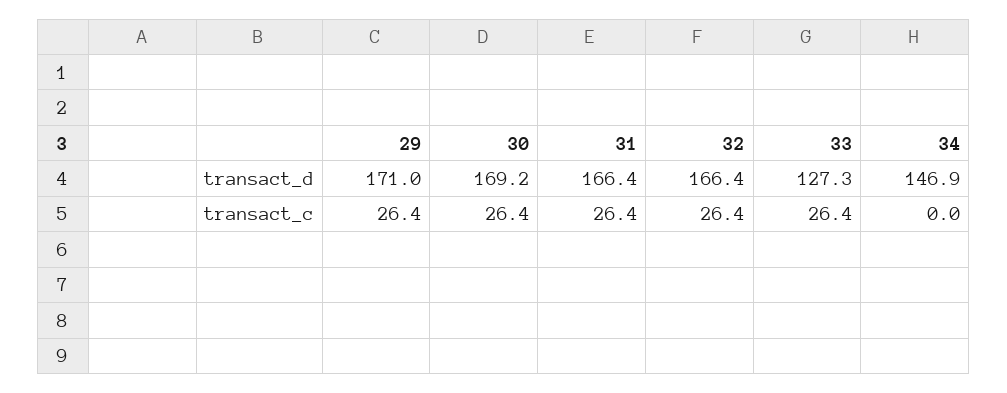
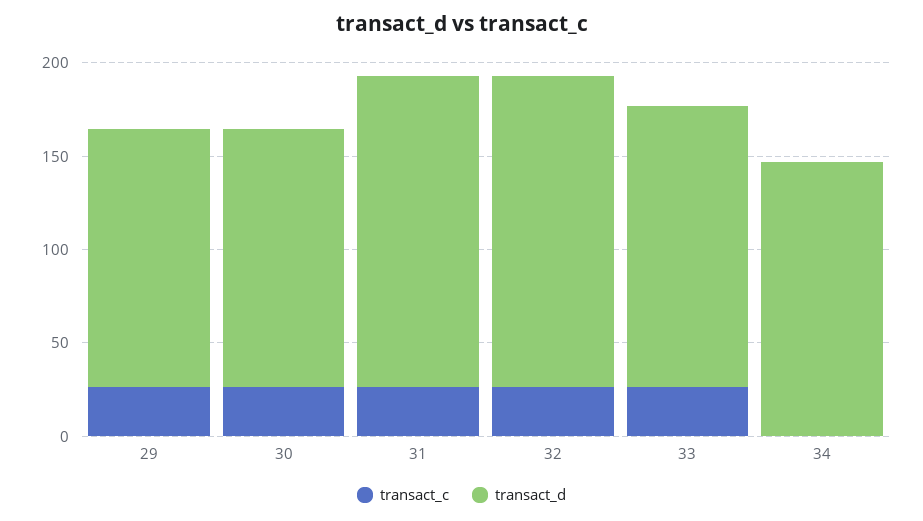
  {
    "transact_d": {
-     "29": 171,
+     "29": 140,
-     "30": 169.2,
+     "30": 140,
      "31": 166.4,
      "32": 166.4,
-     "33": 127.3,
+     "33": 150,
      "34": 146.9
    },
    "transact_c": {
      "29": 26.4,
      "30": 26.4,
      "31": 26.4,
      "32": 26.4,
      "33": 26.4,
      "34": 0
    }
  }

